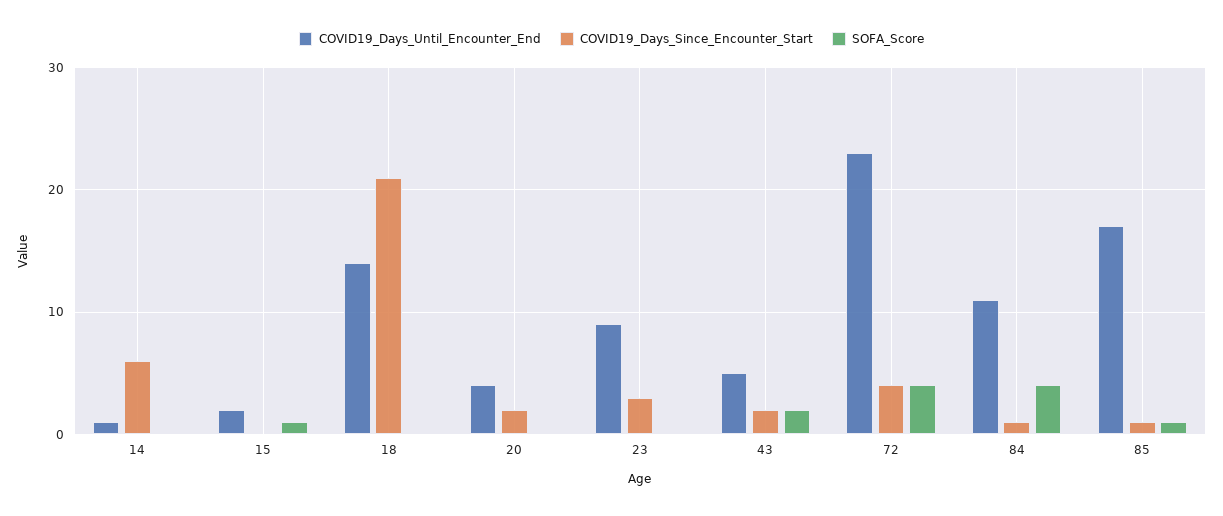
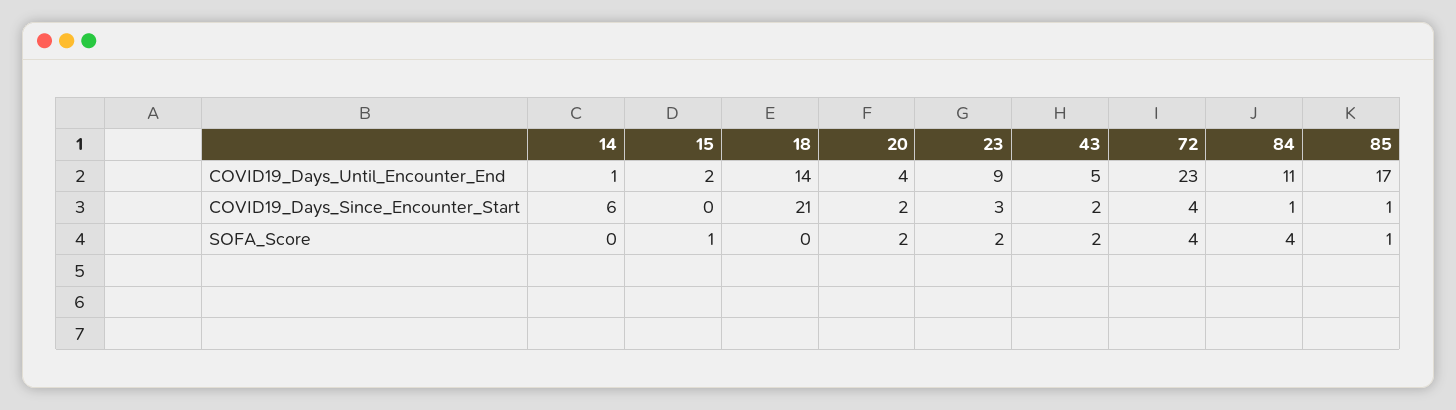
  {
    "COVID19_Days_Until_Encounter_End": {
      "14": 1,
      "15": 2,
      "18": 14,
      "20": 4,
      "23": 9,
      "43": 5,
      "72": 23,
      "84": 11,
      "85": 17
    },
    "COVID19_Days_Since_Encounter_Start": {
      "14": 6,
      "15": 0,
      "18": 21,
      "20": 2,
      "23": 3,
      "43": 2,
      "72": 4,
      "84": 1,
      "85": 1
    },
    "SOFA_Score": {
      "14": 0,
      "15": 1,
      "18": 0,
-     "20": 0,
+     "20": 2,
-     "23": 0,
+     "23": 2,
      "43": 2,
      "72": 4,
      "84": 4,
      "85": 1
    }
  }

